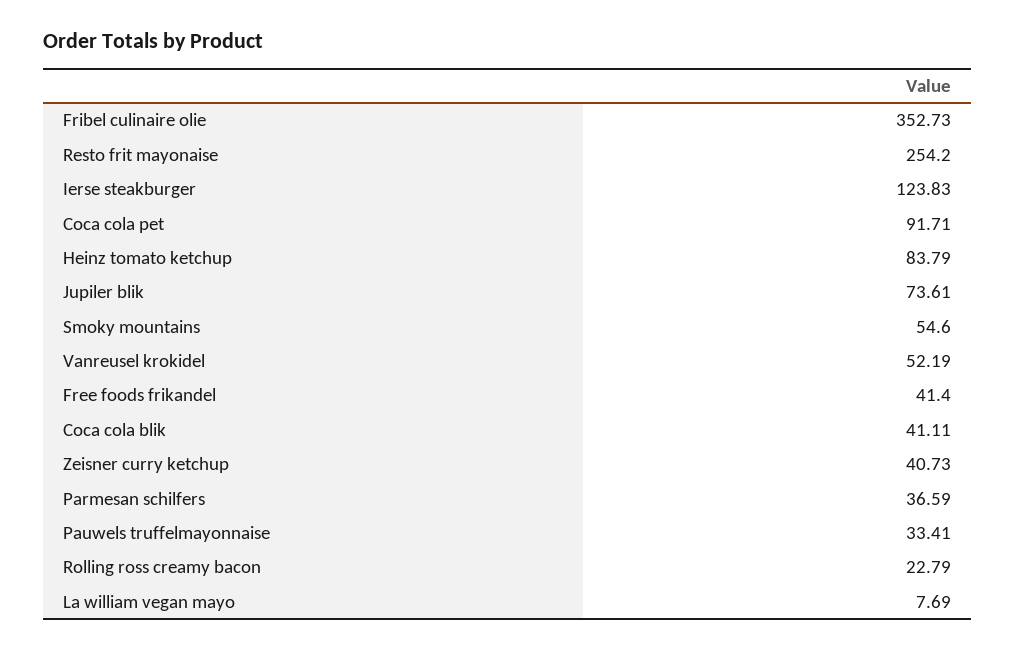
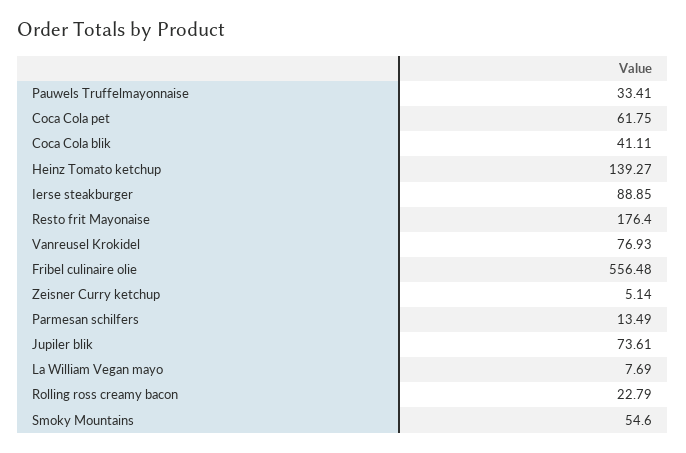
  {
-   "Fribel culinaire olie": 352.73,
+   "Fribel culinaire olie": 556.48,
-   "Resto frit mayonaise": 254.2,
+   "Resto frit mayonaise": 176.4,
-   "Ierse steakburger": 123.83,
+   "Ierse steakburger": 88.85,
-   "Coca cola pet": 91.71,
+   "Coca cola pet": 61.75,
-   "Heinz tomato ketchup": 83.79,
+   "Heinz tomato ketchup": 139.27,
    "Jupiler blik": 73.61,
    "Smoky mountains": 54.6,
-   "Vanreusel krokidel": 52.19,
+   "Vanreusel krokidel": 76.93,
-   "Free foods frikandel": 41.4,
    "Coca cola blik": 41.11,
-   "Zeisner curry ketchup": 40.73,
+   "Zeisner curry ketchup": 5.14,
-   "Parmesan schilfers": 36.59,
+   "Parmesan schilfers": 13.49,
    "Pauwels truffelmayonnaise": 33.41,
    "Rolling ross creamy bacon": 22.79,
    "La william vegan mayo": 7.69
  }

